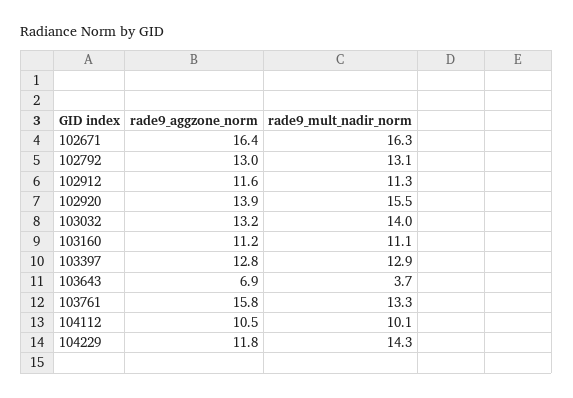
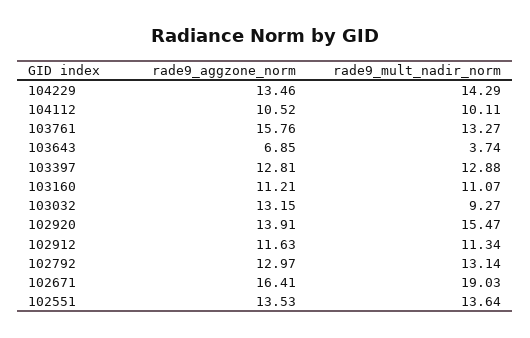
  {
    "rade9_aggzone_norm": {
      "102671": 16.41,
      "102792": 12.97,
      "102912": 11.63,
      "102920": 13.91,
      "103032": 13.15,
      "103160": 11.21,
      "103397": 12.81,
      "103643": 6.85,
      "103761": 15.76,
      "104112": 10.52,
-     "104229": 11.8
+     "104229": 13.46,
+     "102551": 13.53
    },
    "rade9_mult_nadir_norm": {
-     "102671": 16.3,
+     "102671": 19.03,
      "102792": 13.14,
      "102912": 11.34,
      "102920": 15.47,
-     "103032": 14,
+     "103032": 9.27,
      "103160": 11.07,
      "103397": 12.88,
      "103643": 3.74,
      "103761": 13.27,
      "104112": 10.11,
-     "104229": 14.29
+     "104229": 14.29,
+     "102551": 13.64
    }
  }

